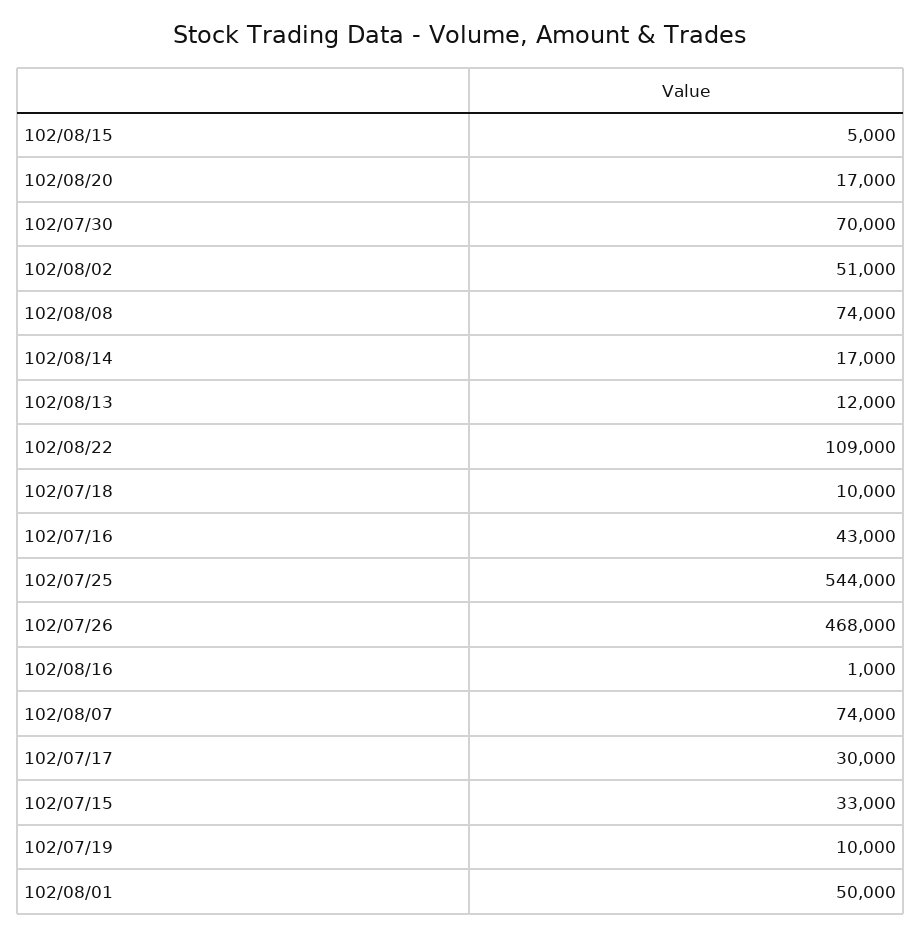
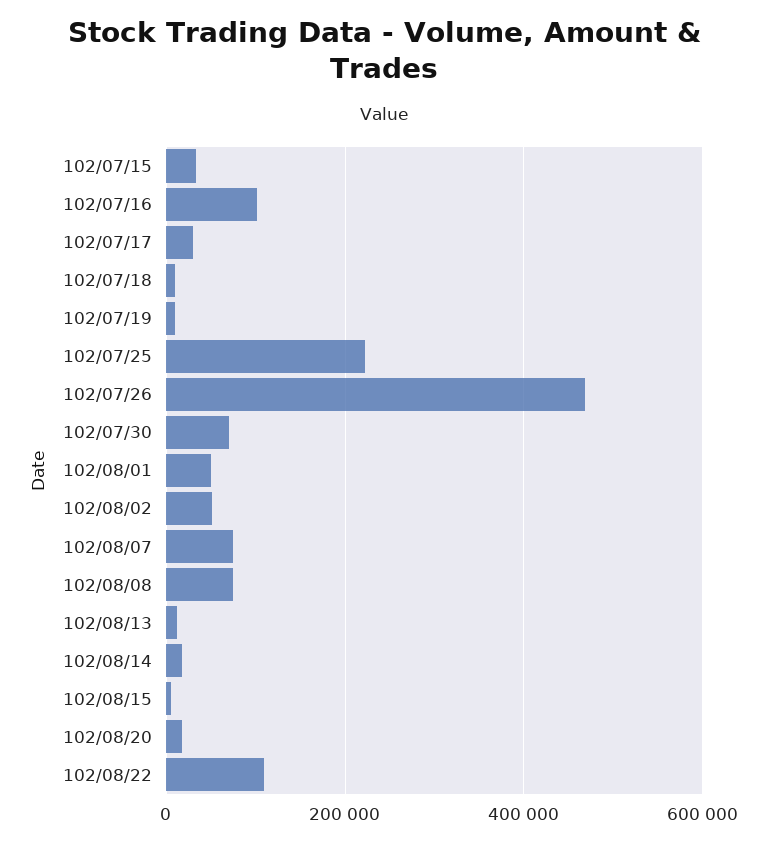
  {
    "102/08/15": 5000,
    "102/08/20": 17000,
    "102/07/30": 70000,
    "102/08/02": 51000,
    "102/08/08": 74000,
    "102/08/14": 17000,
    "102/08/13": 12000,
    "102/08/22": 109000,
    "102/07/18": 10000,
-   "102/07/16": 43000,
+   "102/07/16": 100000,
-   "102/07/25": 544000,
+   "102/07/25": 220000,
    "102/07/26": 468000,
-   "102/08/16": 1000,
    "102/08/07": 74000,
    "102/07/17": 30000,
    "102/07/15": 33000,
    "102/07/19": 10000,
    "102/08/01": 50000
  }

